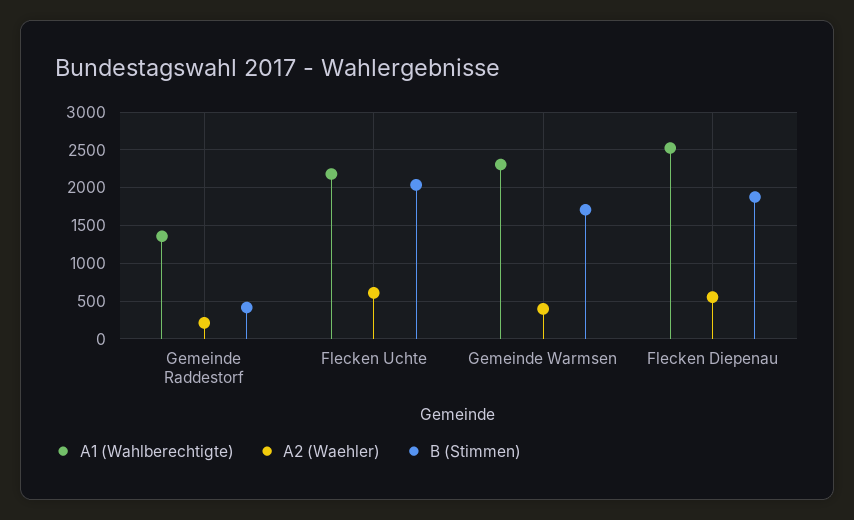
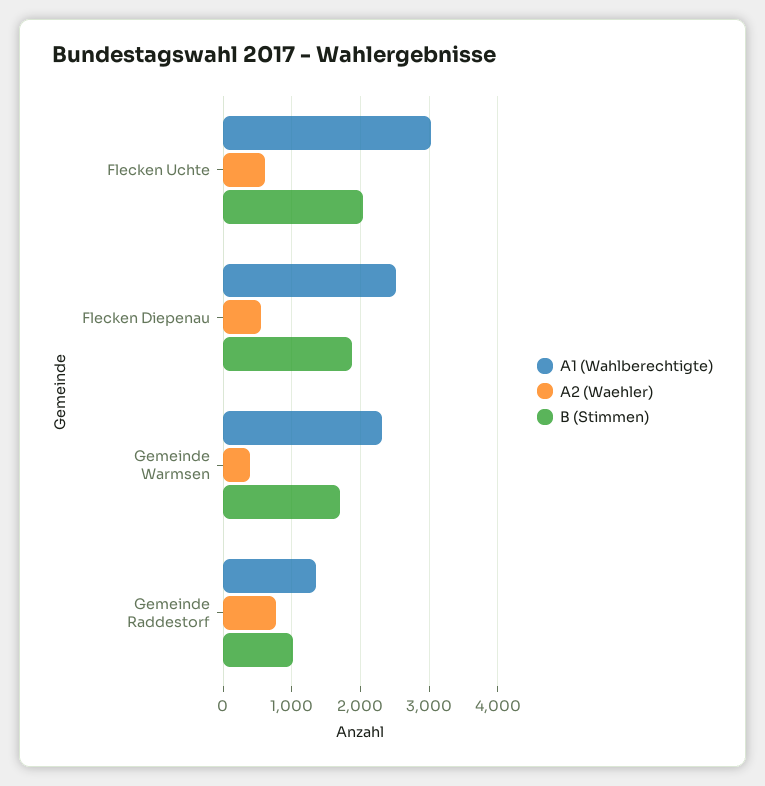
  {
    "A1 (Wahlberechtigte)": {
      "Gemeinde Raddestorf": 1400,
-     "Flecken Uchte": 2200,
+     "Flecken Uchte": 3000,
      "Gemeinde Warmsen": 2300,
      "Flecken Diepenau": 2500
    },
    "A2 (Waehler)": {
-     "Gemeinde Raddestorf": 200,
+     "Gemeinde Raddestorf": 800,
      "Flecken Uchte": 600,
      "Gemeinde Warmsen": 400,
      "Flecken Diepenau": 600
    },
    "B (Stimmen)": {
-     "Gemeinde Raddestorf": 400,
+     "Gemeinde Raddestorf": 1000,
      "Flecken Uchte": 2000,
      "Gemeinde Warmsen": 1700,
      "Flecken Diepenau": 1900
    }
  }

